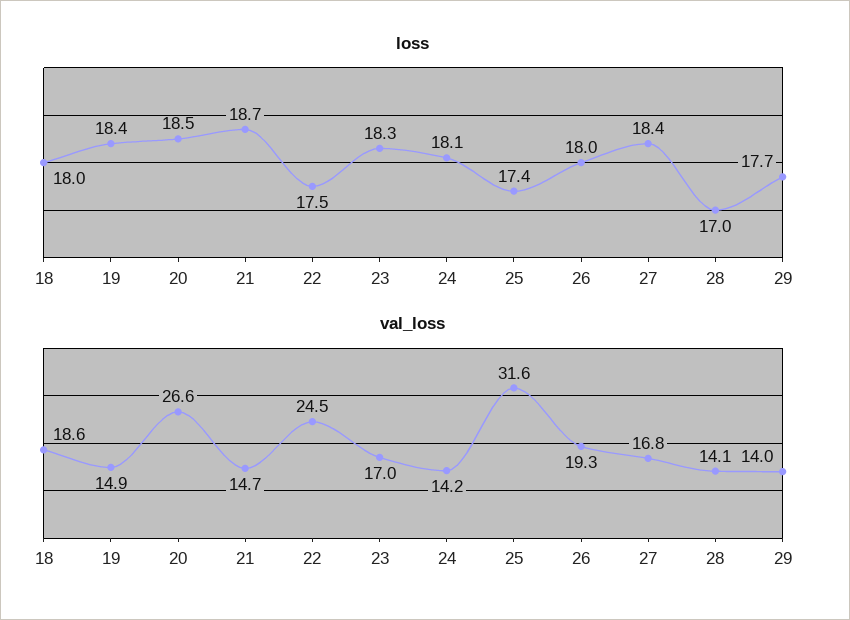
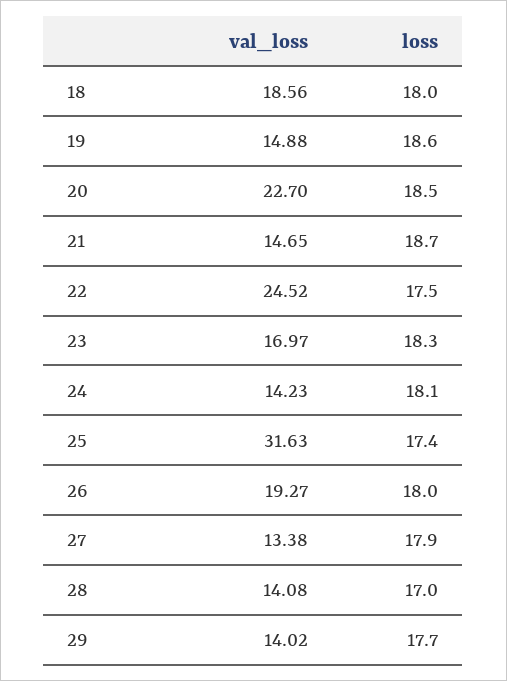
  {
    "loss": {
      "18": 18,
-     "19": 18.4,
+     "19": 18.6,
      "20": 18.5,
      "21": 18.7,
      "22": 17.5,
      "23": 18.3,
      "24": 18.1,
      "25": 17.4,
      "26": 18,
-     "27": 18.4,
+     "27": 17.9,
      "28": 17,
      "29": 17.7
    },
    "val_loss": {
      "18": 18.56,
      "19": 14.88,
-     "20": 26.6,
+     "20": 22.7,
      "21": 14.65,
      "22": 24.52,
      "23": 16.97,
      "24": 14.23,
      "25": 31.63,
      "26": 19.27,
-     "27": 16.8,
+     "27": 13.38,
      "28": 14.08,
      "29": 14.02
    }
  }

